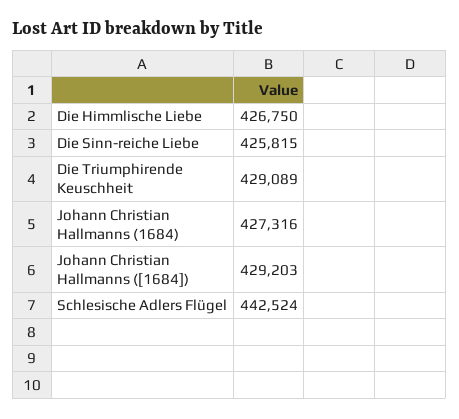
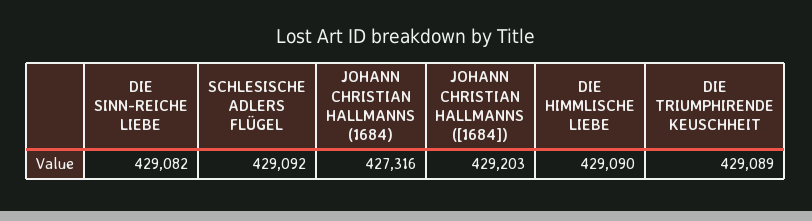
  {
-   "Die Himmlische Liebe": 426750,
+   "Die Himmlische Liebe": 429090,
-   "Die Sinn-reiche Liebe": 425815,
+   "Die Sinn-reiche Liebe": 429082,
    "Die Triumphirende Keuschheit": 429089,
    "Johann Christian Hallmanns (1684)": 427316,
    "Johann Christian Hallmanns ([1684])": 429203,
-   "Schlesische Adlers Flügel": 442524
+   "Schlesische Adlers Flügel": 429092
  }

